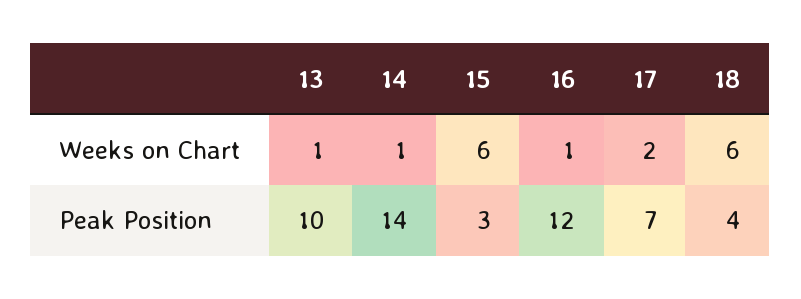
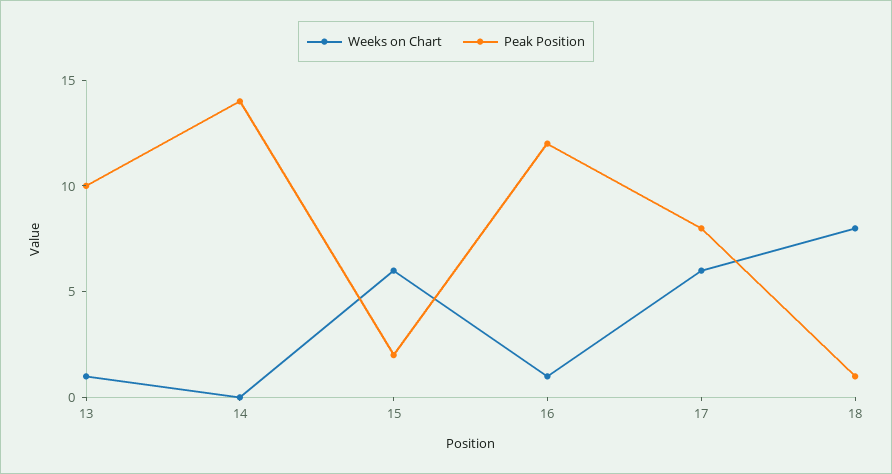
  {
    "Weeks on Chart": {
      "13": 1,
-     "14": 1,
+     "14": 0,
      "15": 6,
      "16": 1,
-     "17": 2,
+     "17": 6,
-     "18": 6
+     "18": 8
    },
    "Peak Position": {
      "13": 10,
      "14": 14,
-     "15": 3,
+     "15": 2,
      "16": 12,
-     "17": 7,
+     "17": 8,
-     "18": 4
+     "18": 1
    }
  }

